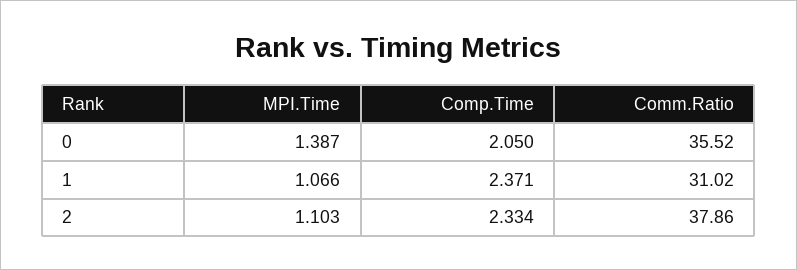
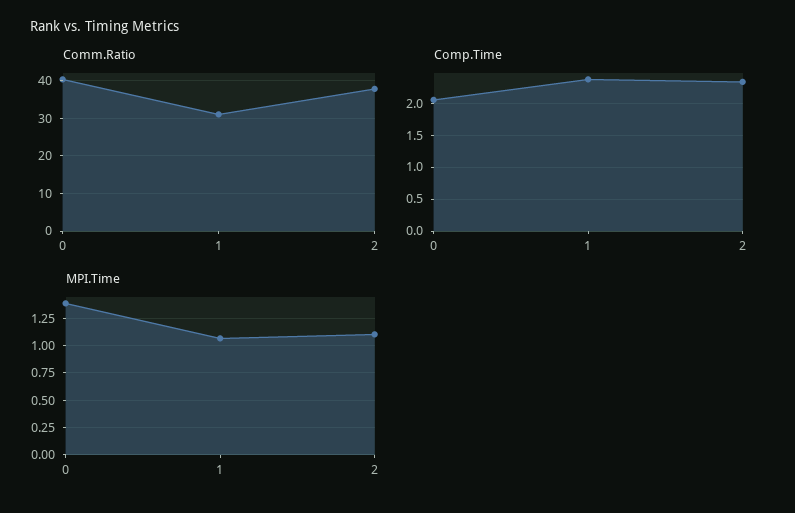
  {
    "MPI.Time": {
      "0": 1.387,
      "1": 1.066,
      "2": 1.103
    },
    "Comp.Time": {
      "0": 2.05,
      "1": 2.371,
      "2": 2.334
    },
    "Comm.Ratio": {
-     "0": 35.52,
+     "0": 40,
      "1": 31.02,
      "2": 37.86
    }
  }

